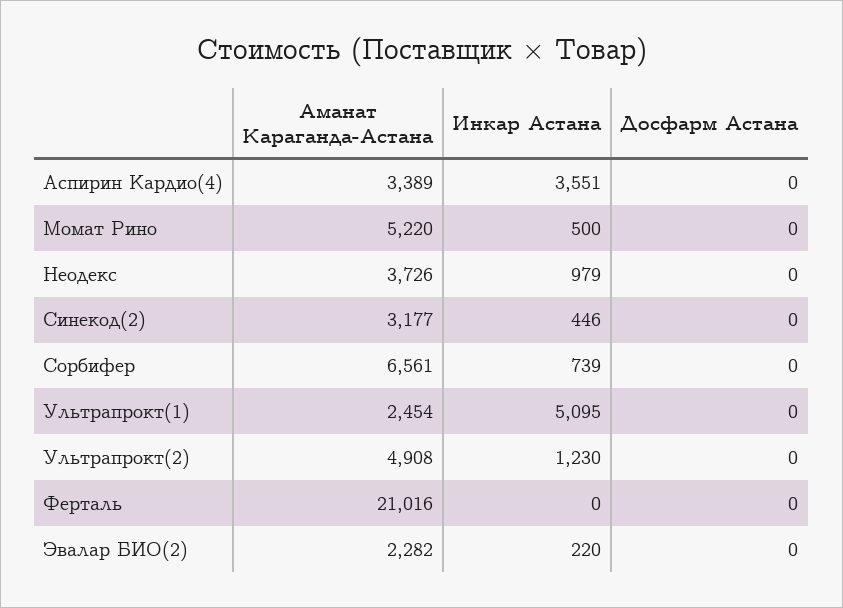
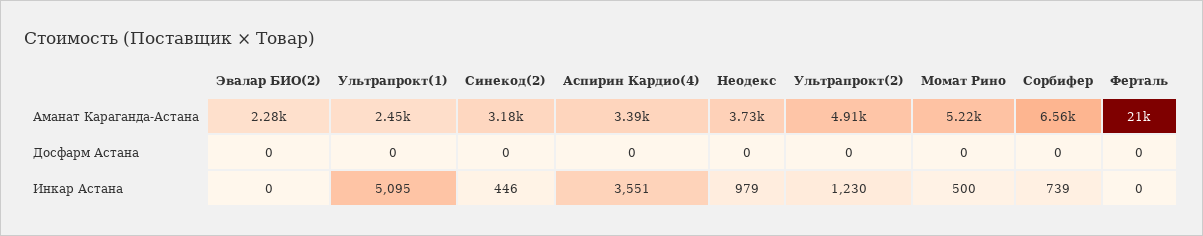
  {
    "Аманат Караганда-Астана": {
      "Аспирин Кардио(4)": 3389,
      "Момат Рино": 5220,
      "Неодекс": 3726,
      "Синекод(2)": 3177,
      "Сорбифер": 6561,
      "Ультрапрокт(1)": 2454,
      "Ультрапрокт(2)": 4908,
      "Ферталь": 21016,
      "Эвалар БИО(2)": 2282
    },
    "Инкар Астана": {
      "Аспирин Кардио(4)": 3551,
      "Момат Рино": 500,
      "Неодекс": 979,
      "Синекод(2)": 446,
      "Сорбифер": 739,
      "Ультрапрокт(1)": 5095,
      "Ультрапрокт(2)": 1230,
      "Ферталь": 0,
-     "Эвалар БИО(2)": 220
+     "Эвалар БИО(2)": 0
    },
    "Досфарм Астана": {
      "Аспирин Кардио(4)": 0,
      "Момат Рино": 0,
      "Неодекс": 0,
      "Синекод(2)": 0,
      "Сорбифер": 0,
      "Ультрапрокт(1)": 0,
      "Ультрапрокт(2)": 0,
      "Ферталь": 0,
      "Эвалар БИО(2)": 0
    }
  }

